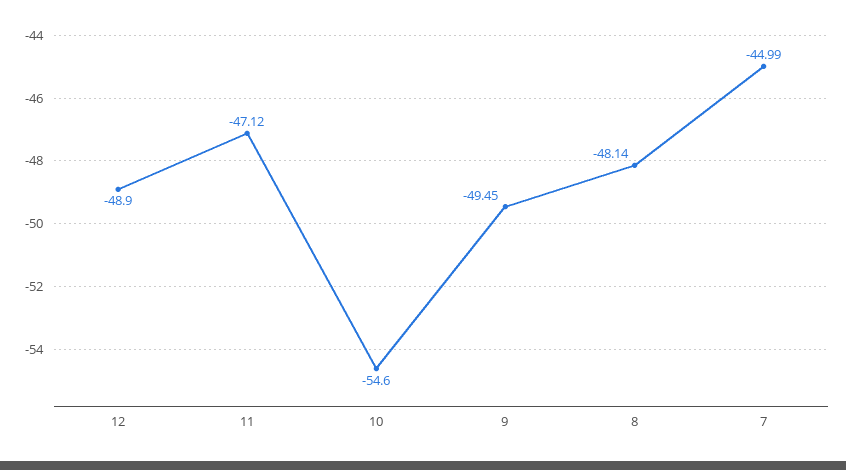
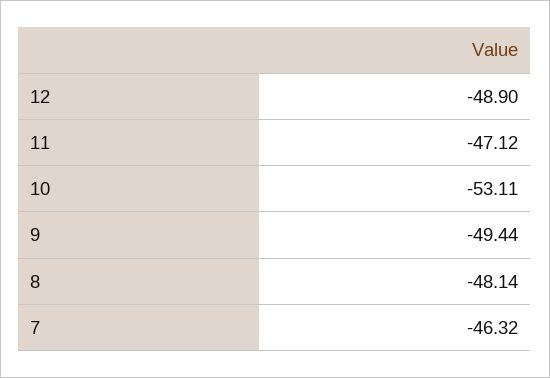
  {
    "12": -48.9,
    "11": -47.12,
-   "10": -54.6,
+   "10": -53.11,
-   "9": -49.45,
+   "9": -49.44,
    "8": -48.14,
-   "7": -44.99
+   "7": -46.32
  }

